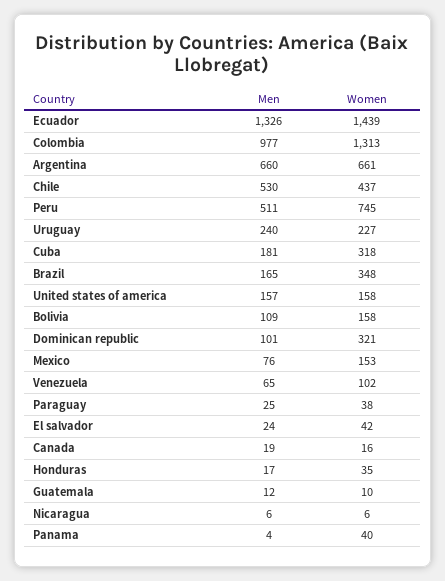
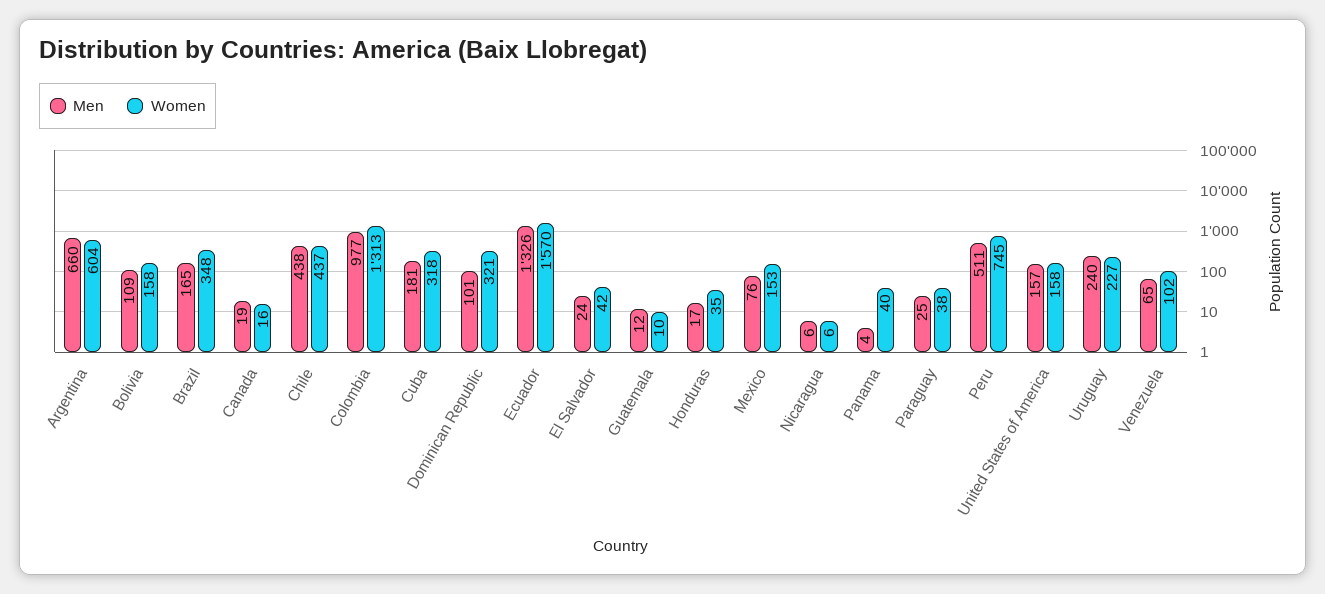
  {
    "Men": {
      "Ecuador": 1326,
      "Colombia": 977,
      "Argentina": 660,
-     "Chile": 530,
+     "Chile": 438,
      "Peru": 511,
      "Uruguay": 240,
      "Cuba": 181,
      "Brazil": 165,
      "United states of america": 157,
      "Bolivia": 109,
      "Dominican republic": 101,
      "Mexico": 76,
      "Venezuela": 65,
      "Paraguay": 25,
      "El salvador": 24,
      "Canada": 19,
      "Honduras": 17,
      "Guatemala": 12,
      "Nicaragua": 6,
      "Panama": 4
    },
    "Women": {
-     "Ecuador": 1439,
+     "Ecuador": 1570,
      "Colombia": 1313,
-     "Argentina": 661,
+     "Argentina": 604,
      "Chile": 437,
      "Peru": 745,
      "Uruguay": 227,
      "Cuba": 318,
      "Brazil": 348,
      "United states of america": 158,
      "Bolivia": 158,
      "Dominican republic": 321,
      "Mexico": 153,
      "Venezuela": 102,
      "Paraguay": 38,
      "El salvador": 42,
      "Canada": 16,
      "Honduras": 35,
      "Guatemala": 10,
      "Nicaragua": 6,
      "Panama": 40
    }
  }

